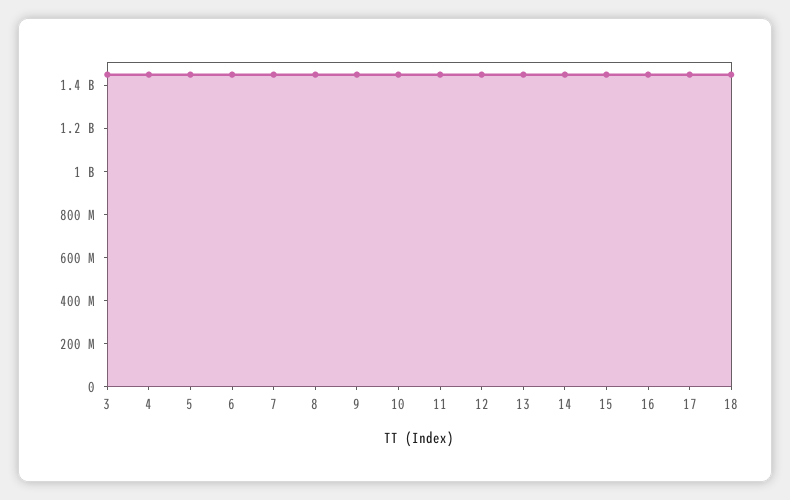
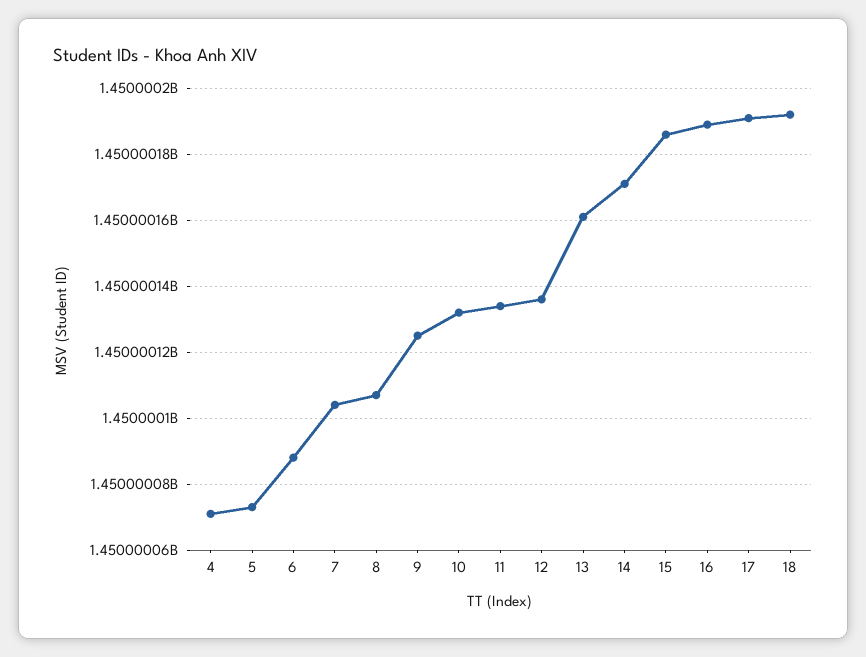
  {
-   "3": 1450000000,
    "4": 1450000070,
    "5": 1450000075,
    "6": 1450000090,
    "7": 1450000105,
    "8": 1450000105,
    "9": 1450000125,
    "10": 1450000130,
    "11": 1450000135,
    "12": 1450000135,
    "13": 1450000160,
    "14": 1450000170,
    "15": 1450000185,
    "16": 1450000190,
    "17": 1450000190,
    "18": 1450000190
  }

